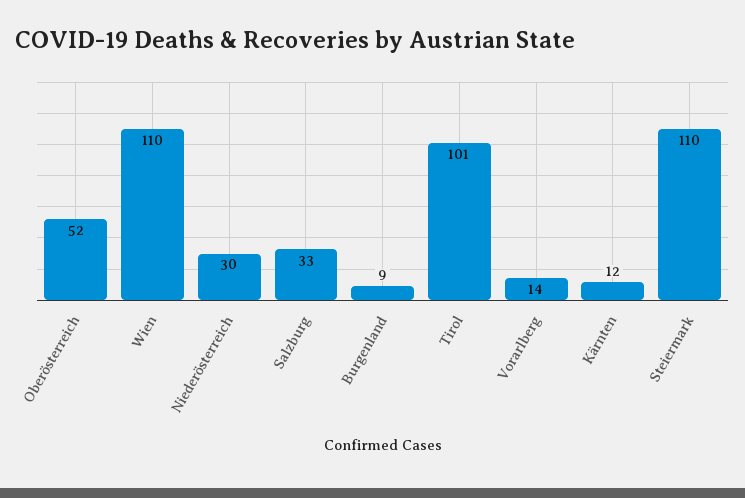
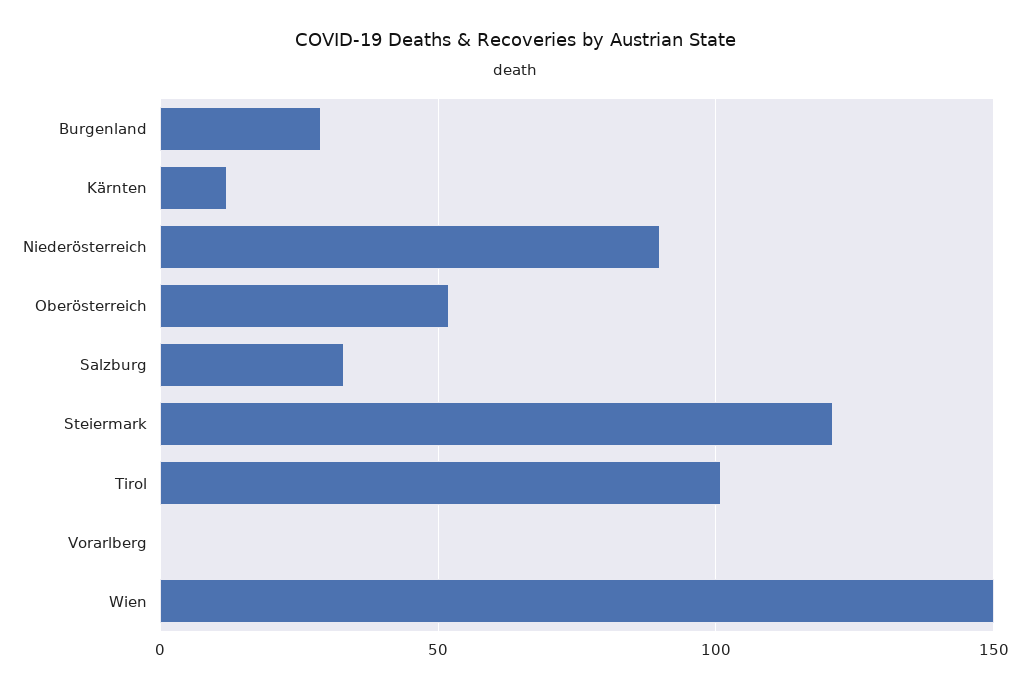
  {
    "Oberösterreich": 52,
-   "Wien": 110,
+   "Wien": 150,
-   "Niederösterreich": 30,
+   "Niederösterreich": 90,
    "Salzburg": 33,
-   "Burgenland": 9,
+   "Burgenland": 30,
    "Tirol": 101,
-   "Vorarlberg": 14,
+   "Vorarlberg": 0,
    "Kärnten": 12,
-   "Steiermark": 110
+   "Steiermark": 120
  }

